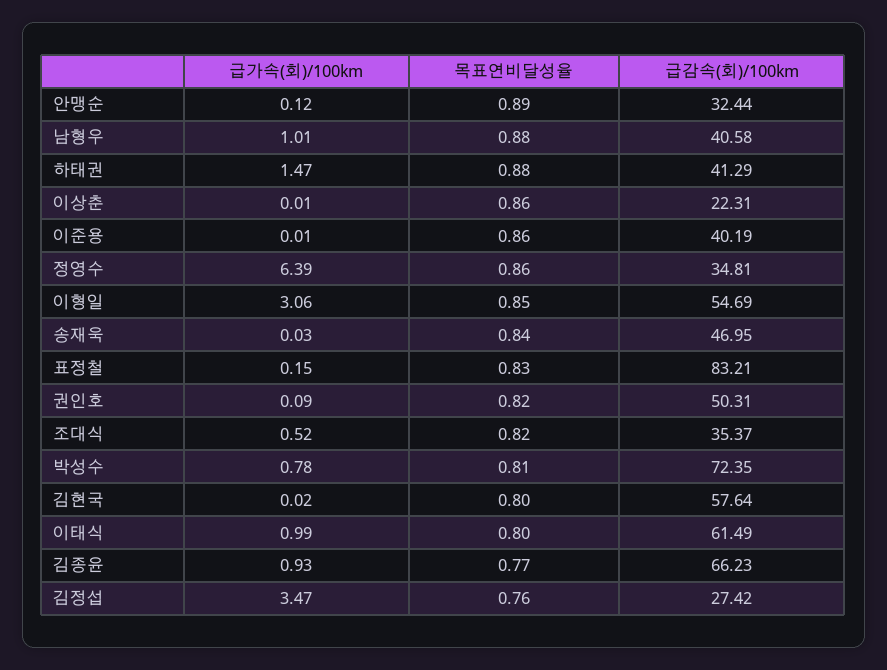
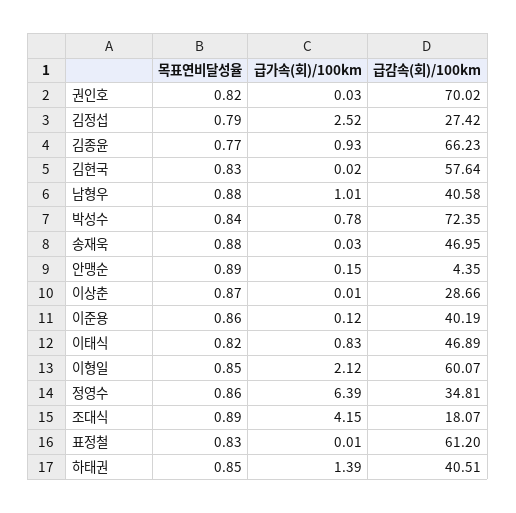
  {
    "급가속(회)/100km": {
-     "안맹순": 0.12,
+     "안맹순": 0.15,
      "남형우": 1.01,
-     "하태권": 1.47,
+     "하태권": 1.39,
      "이상춘": 0.01,
-     "이준용": 0.01,
+     "이준용": 0.12,
      "정영수": 6.39,
-     "이형일": 3.06,
+     "이형일": 2.12,
      "송재욱": 0.03,
-     "표정철": 0.15,
+     "표정철": 0.01,
-     "권인호": 0.09,
+     "권인호": 0.03,
-     "조대식": 0.52,
+     "조대식": 4.15,
      "박성수": 0.78,
      "김현국": 0.02,
-     "이태식": 0.99,
+     "이태식": 0.83,
      "김종윤": 0.93,
-     "김정섭": 3.47
+     "김정섭": 2.52
    },
    "목표연비달성율": {
      "안맹순": 0.89,
      "남형우": 0.88,
-     "하태권": 0.88,
+     "하태권": 0.85,
-     "이상춘": 0.86,
+     "이상춘": 0.87,
      "이준용": 0.86,
      "정영수": 0.86,
      "이형일": 0.85,
-     "송재욱": 0.84,
+     "송재욱": 0.88,
      "표정철": 0.83,
      "권인호": 0.82,
-     "조대식": 0.82,
+     "조대식": 0.89,
-     "박성수": 0.81,
+     "박성수": 0.84,
-     "김현국": 0.8,
+     "김현국": 0.83,
-     "이태식": 0.8,
+     "이태식": 0.82,
      "김종윤": 0.77,
-     "김정섭": 0.76
+     "김정섭": 0.79
    },
    "급감속(회)/100km": {
-     "안맹순": 32.44,
+     "안맹순": 4.35,
      "남형우": 40.58,
-     "하태권": 41.29,
+     "하태권": 40.51,
-     "이상춘": 22.31,
+     "이상춘": 28.66,
      "이준용": 40.19,
      "정영수": 34.81,
-     "이형일": 54.69,
+     "이형일": 60.07,
      "송재욱": 46.95,
-     "표정철": 83.21,
+     "표정철": 61.2,
-     "권인호": 50.31,
+     "권인호": 70.02,
-     "조대식": 35.37,
+     "조대식": 18.07,
      "박성수": 72.35,
      "김현국": 57.64,
-     "이태식": 61.49,
+     "이태식": 46.89,
      "김종윤": 66.23,
      "김정섭": 27.42
    }
  }

